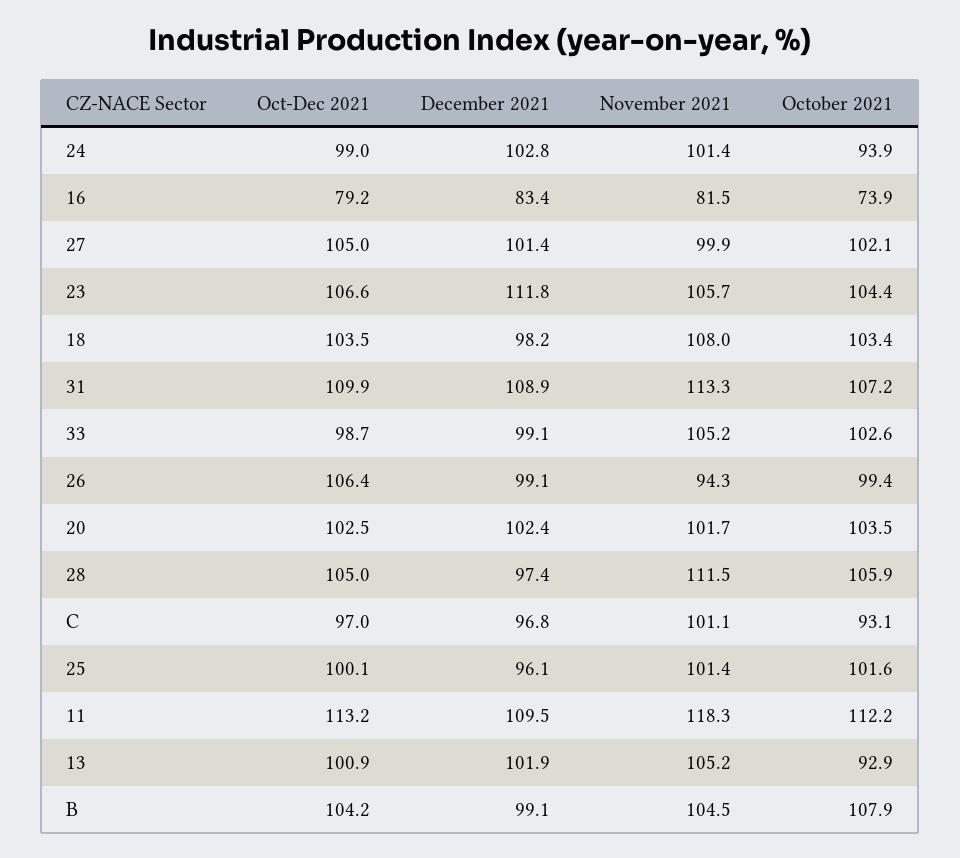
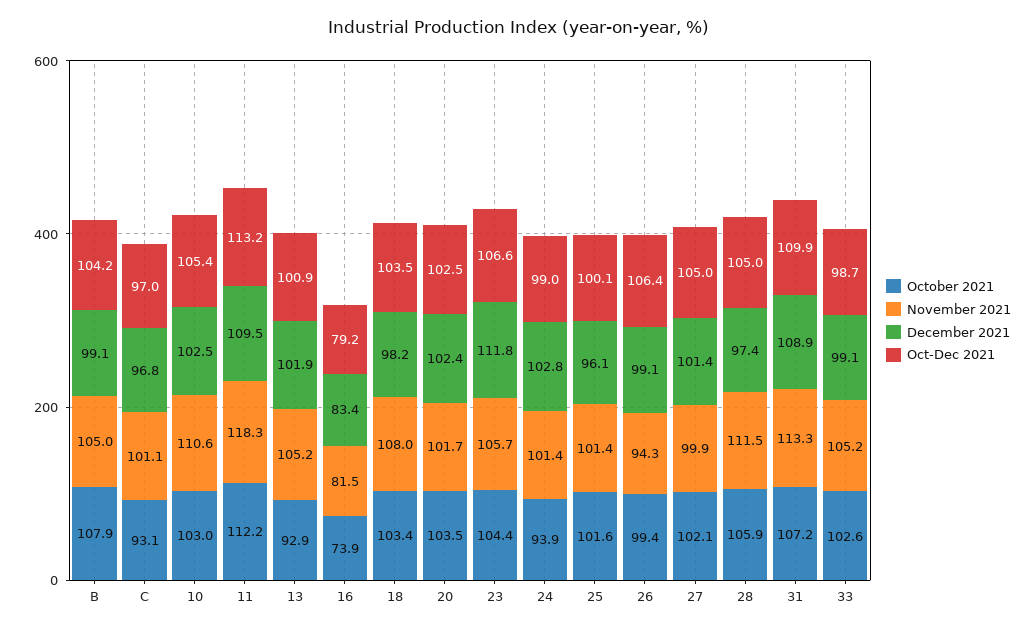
  {
    "Oct-Dec 2021": {
      "24": 99,
      "16": 79.2,
      "27": 105,
      "23": 106.6,
      "18": 103.5,
      "31": 109.9,
      "33": 98.7,
      "26": 106.4,
      "20": 102.5,
      "28": 105,
      "C": 97,
      "25": 100.1,
      "11": 113.2,
      "13": 100.9,
-     "B": 104.2
+     "B": 104.2,
+     "10": 105.4
    },
    "December 2021": {
      "24": 102.8,
      "16": 83.4,
      "27": 101.4,
      "23": 111.8,
      "18": 98.2,
      "31": 108.9,
      "33": 99.1,
      "26": 99.1,
      "20": 102.4,
      "28": 97.4,
      "C": 96.8,
      "25": 96.1,
      "11": 109.5,
      "13": 101.9,
-     "B": 99.1
+     "B": 99.1,
+     "10": 102.5
    },
    "November 2021": {
      "24": 101.4,
      "16": 81.5,
      "27": 99.9,
      "23": 105.7,
      "18": 108,
      "31": 113.3,
      "33": 105.2,
      "26": 94.3,
      "20": 101.7,
      "28": 111.5,
      "C": 101.1,
      "25": 101.4,
      "11": 118.3,
      "13": 105.2,
-     "B": 104.5
+     "B": 105,
+     "10": 110.6
    },
    "October 2021": {
      "24": 93.9,
      "16": 73.9,
      "27": 102.1,
      "23": 104.4,
      "18": 103.4,
      "31": 107.2,
      "33": 102.6,
      "26": 99.4,
      "20": 103.5,
      "28": 105.9,
      "C": 93.1,
      "25": 101.6,
      "11": 112.2,
      "13": 92.9,
-     "B": 107.9
+     "B": 107.9,
+     "10": 103
    }
  }

